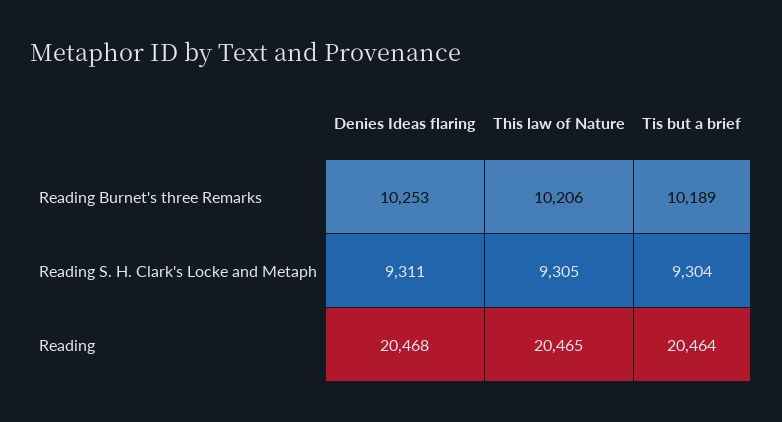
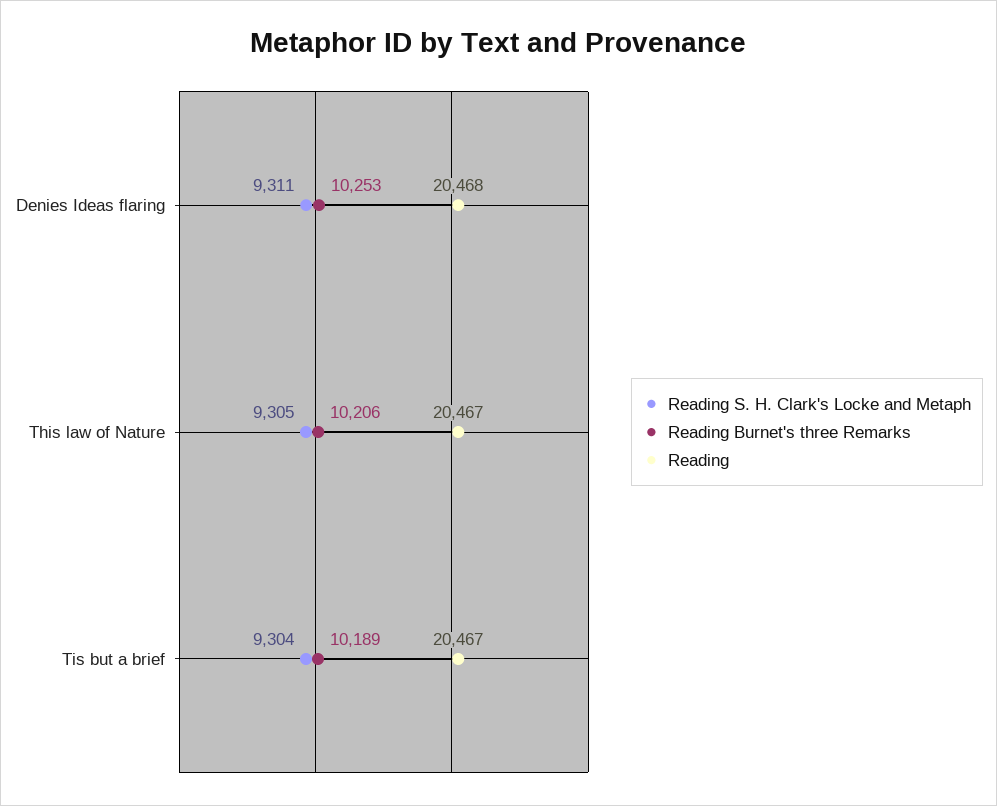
  {
    "Reading Burnet's three Remarks": {
      "Denies Ideas flaring": 10253,
      "This law of Nature": 10206,
      "Tis but a brief": 10189
    },
    "Reading S. H. Clark's Locke and Metaph": {
      "Denies Ideas flaring": 9311,
      "This law of Nature": 9305,
      "Tis but a brief": 9304
    },
    "Reading": {
      "Denies Ideas flaring": 20468,
-     "This law of Nature": 20465,
+     "This law of Nature": 20467,
-     "Tis but a brief": 20464
+     "Tis but a brief": 20467
    }
  }

